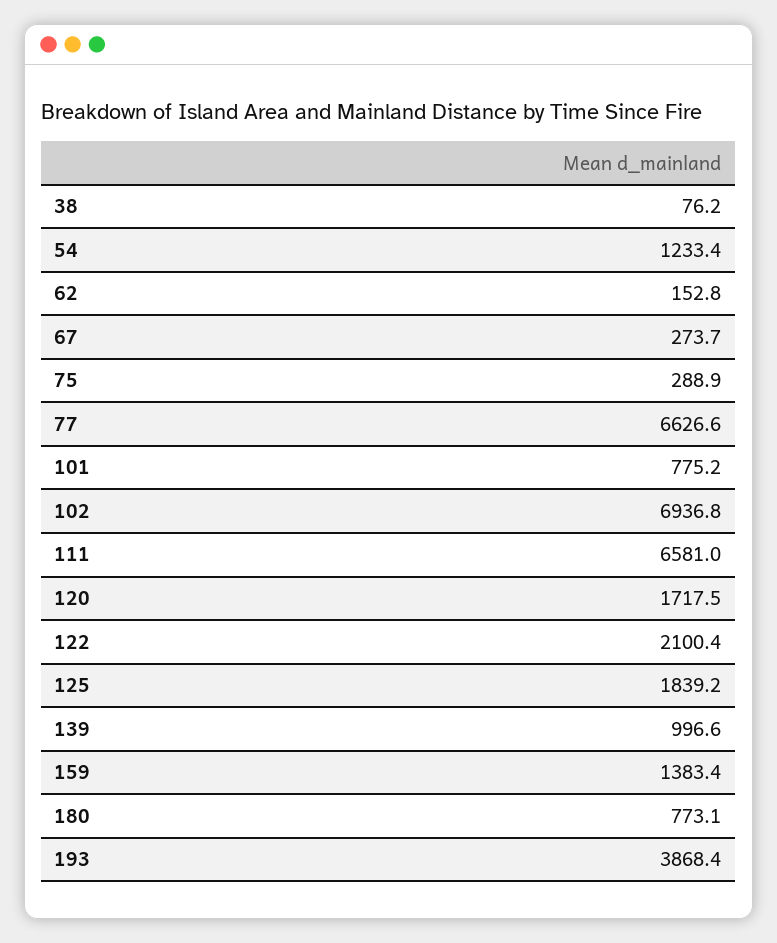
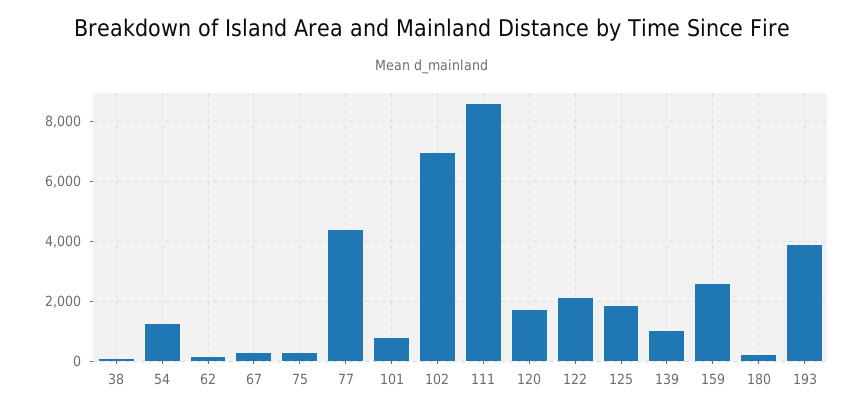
  {
    "38": 76.2,
    "54": 1233.4,
    "62": 152.8,
    "67": 273.7,
    "75": 288.9,
-   "77": 6626.6,
+   "77": 4400,
    "101": 775.2,
    "102": 6936.8,
-   "111": 6581,
+   "111": 8600,
    "120": 1717.5,
    "122": 2100.4,
    "125": 1839.2,
    "139": 996.6,
-   "159": 1383.4,
+   "159": 2600,
-   "180": 773.1,
+   "180": 200,
    "193": 3868.4
  }

